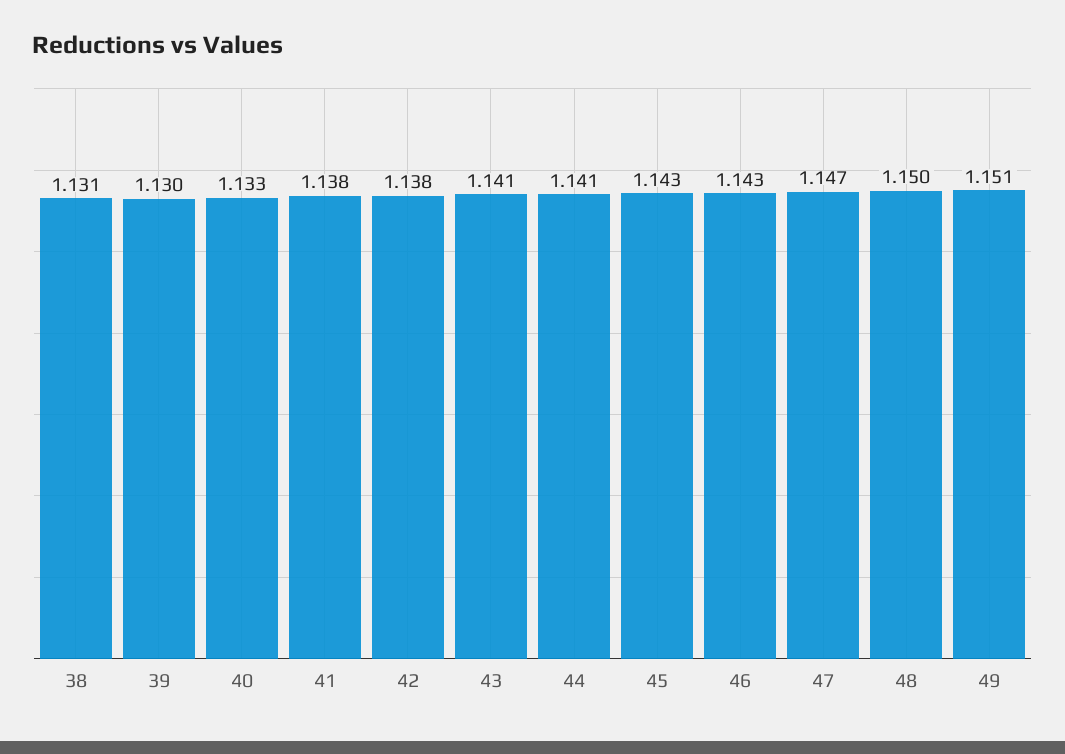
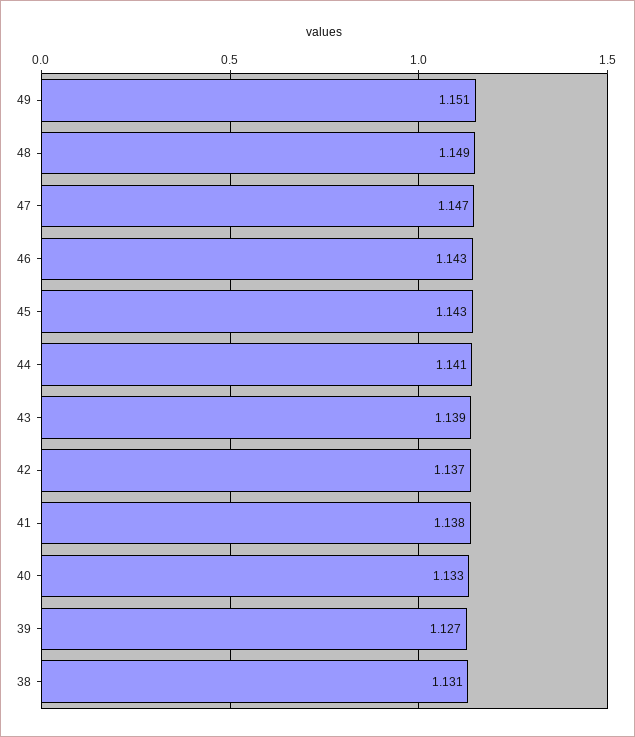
  {
    "38": 1.131,
-   "39": 1.13,
+   "39": 1.127,
    "40": 1.133,
    "41": 1.138,
-   "42": 1.138,
+   "42": 1.137,
-   "43": 1.141,
+   "43": 1.139,
    "44": 1.141,
    "45": 1.143,
    "46": 1.143,
    "47": 1.147,
-   "48": 1.15,
+   "48": 1.149,
    "49": 1.151
  }

